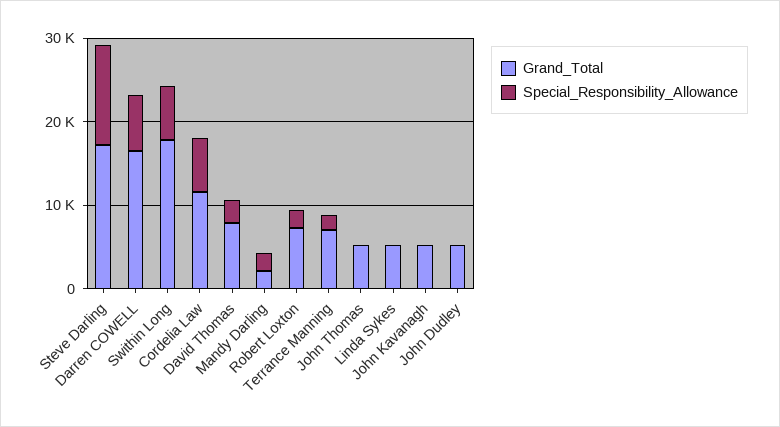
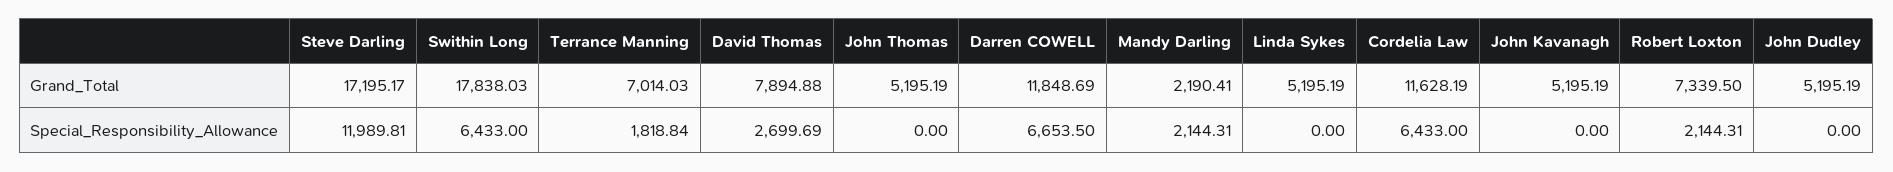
  {
    "Grand_Total": {
      "Steve Darling": 17195.17,
-     "Darren COWELL": 16000,
+     "Darren COWELL": 11848.69,
      "Swithin Long": 17838.03,
      "Cordelia Law": 11628.19,
      "David Thomas": 7894.88,
      "Mandy Darling": 2190.41,
      "Robert Loxton": 7339.5,
      "Terrance Manning": 7014.03,
      "John Thomas": 5195.19,
      "Linda Sykes": 5195.19,
      "John Kavanagh": 5195.19,
      "John Dudley": 5195.19
    },
    "Special_Responsibility_Allowance": {
      "Steve Darling": 11989.81,
      "Darren COWELL": 6653.5,
      "Swithin Long": 6433,
      "Cordelia Law": 6433,
      "David Thomas": 2699.69,
      "Mandy Darling": 2144.31,
      "Robert Loxton": 2144.31,
      "Terrance Manning": 1818.84,
      "John Thomas": 0,
      "Linda Sykes": 0,
      "John Kavanagh": 0,
      "John Dudley": 0
    }
  }

